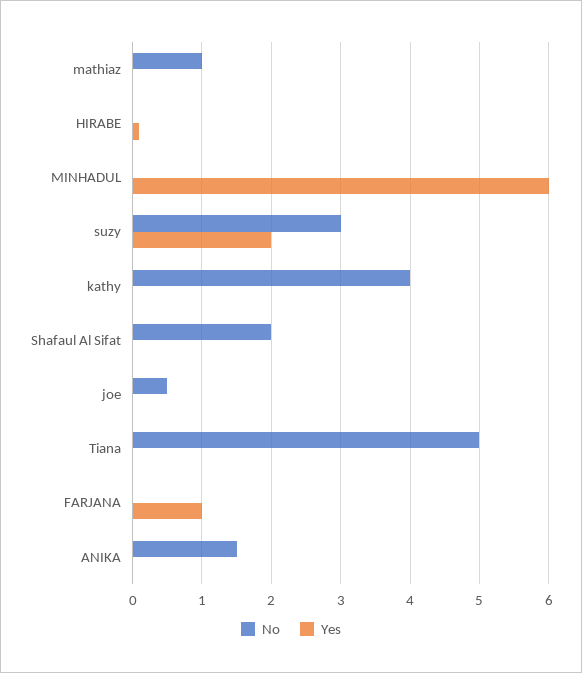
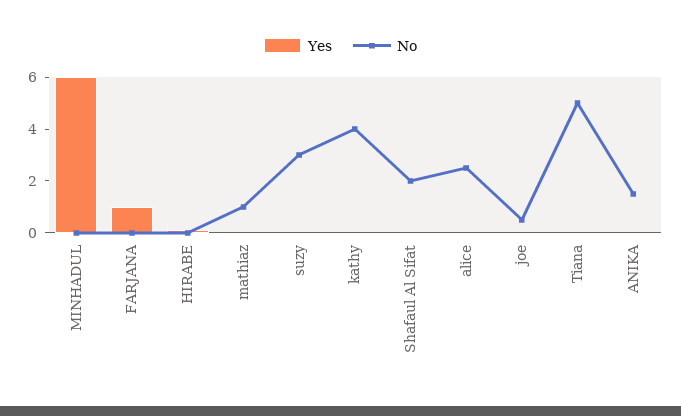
  {
    "No": {
      "mathiaz": 1,
      "HIRABE": 0,
      "MINHADUL": 0,
      "suzy": 3,
      "kathy": 4,
      "Shafaul Al Sifat": 2,
      "joe": 0.5,
      "Tiana": 5,
      "FARJANA": 0,
-     "ANIKA": 1.5
+     "ANIKA": 1.5,
+     "alice": 2.5
    },
    "Yes": {
      "mathiaz": 0,
      "HIRABE": 0.1,
      "MINHADUL": 6,
-     "suzy": 2,
+     "suzy": 0,
      "kathy": 0,
      "Shafaul Al Sifat": 0,
      "joe": 0,
      "Tiana": 0,
      "FARJANA": 1,
-     "ANIKA": 0
+     "ANIKA": 0,
+     "alice": 0
    }
  }

